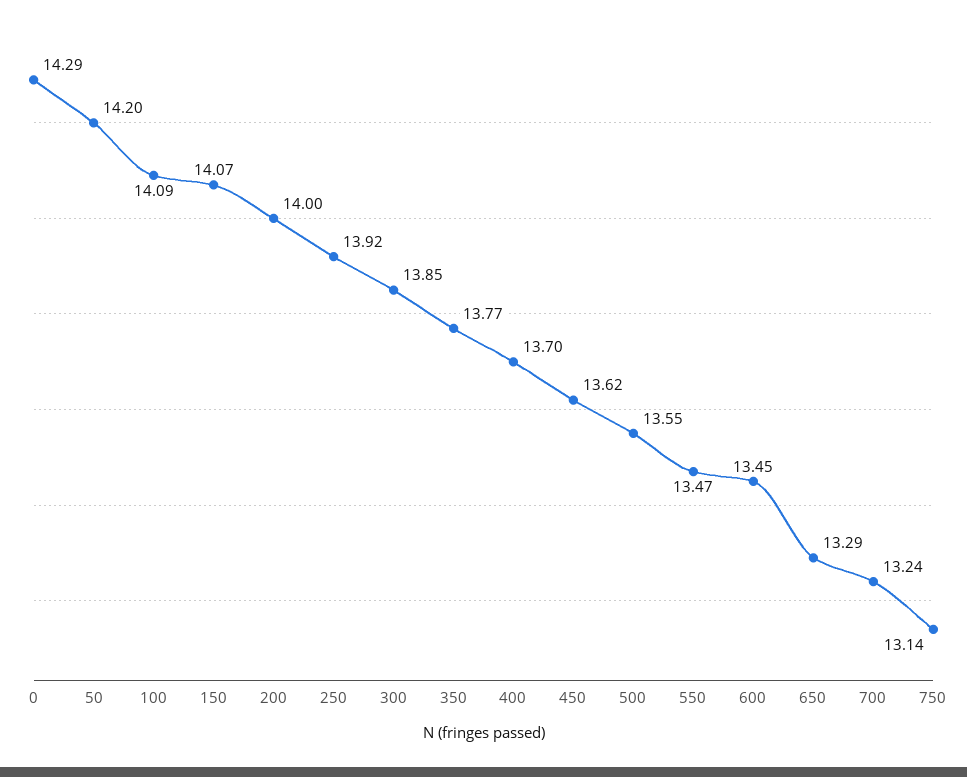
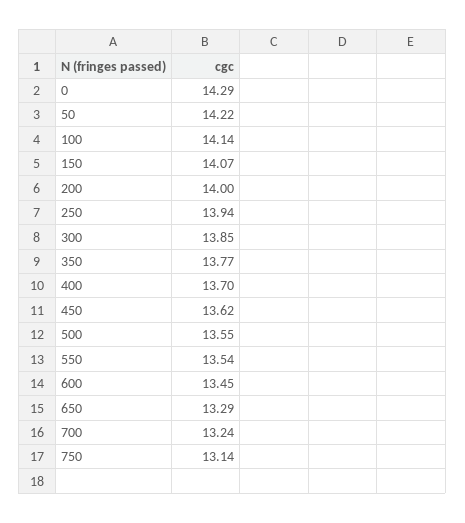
  {
    "0": 14.29,
-   "50": 14.2,
+   "50": 14.22,
-   "100": 14.09,
+   "100": 14.14,
    "150": 14.07,
    "200": 14,
-   "250": 13.92,
+   "250": 13.94,
    "300": 13.85,
    "350": 13.77,
    "400": 13.7,
    "450": 13.62,
    "500": 13.55,
-   "550": 13.47,
+   "550": 13.54,
    "600": 13.45,
    "650": 13.29,
    "700": 13.24,
    "750": 13.14
  }

